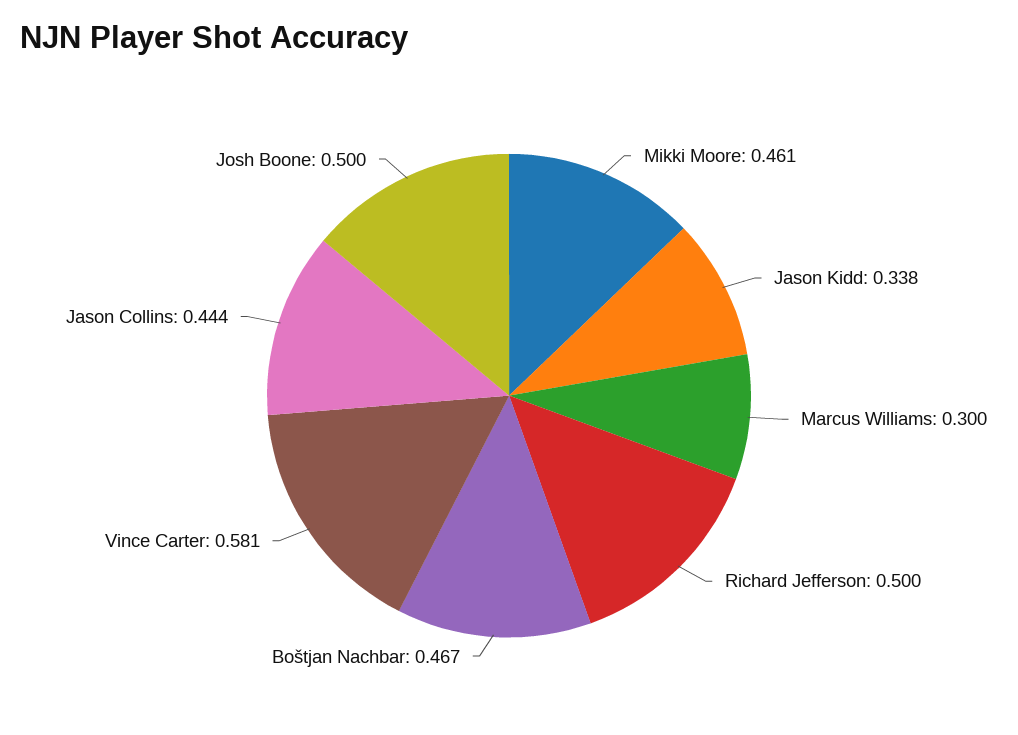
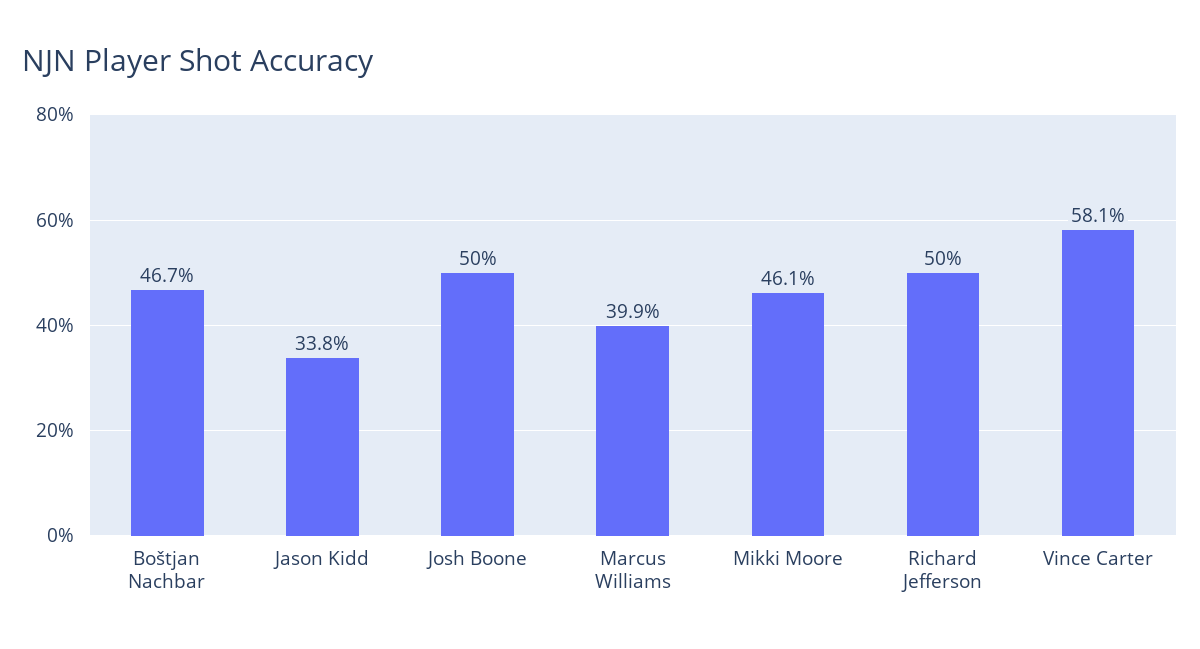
  {
    "Mikki Moore": 0.461,
    "Jason Kidd": 0.338,
-   "Marcus Williams": 0.3,
+   "Marcus Williams": 0.399,
    "Richard Jefferson": 0.5,
    "Boštjan Nachbar": 0.467,
    "Vince Carter": 0.581,
-   "Jason Collins": 0.444,
    "Josh Boone": 0.5
  }

